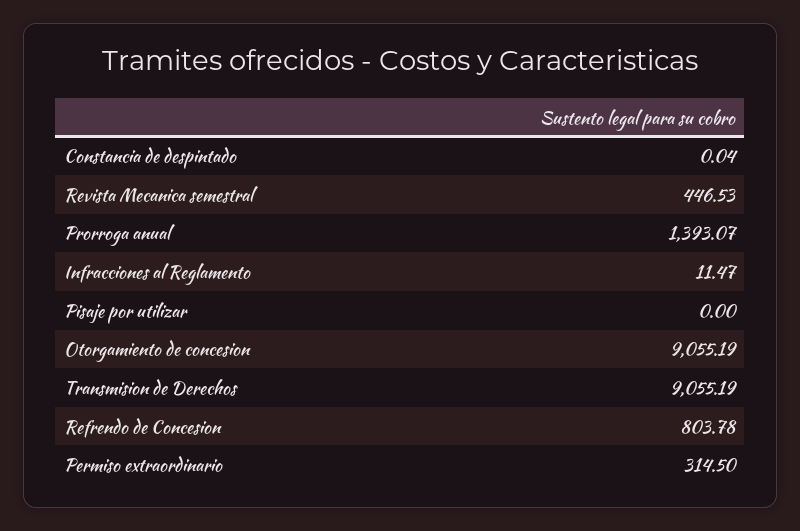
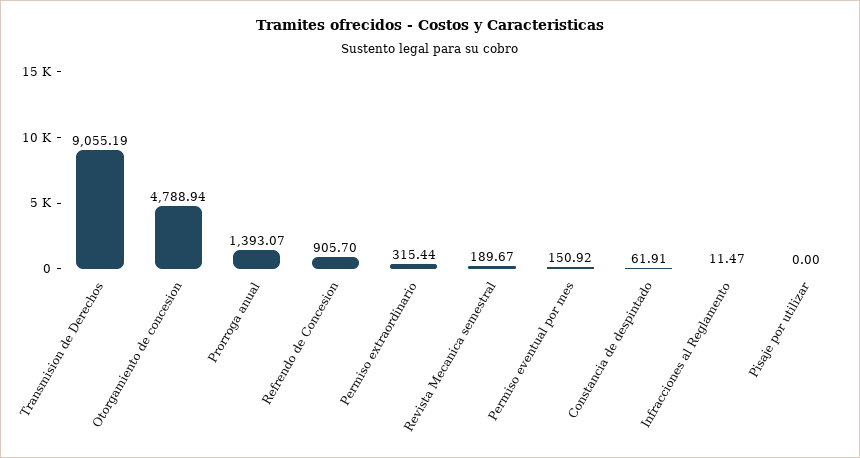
  {
-   "Constancia de despintado": 0.04,
+   "Constancia de despintado": 61.91,
-   "Revista Mecanica semestral": 446.53,
+   "Revista Mecanica semestral": 189.67,
    "Prorroga anual": 1393.07,
    "Infracciones al Reglamento": 11.47,
    "Pisaje por utilizar": 0,
-   "Otorgamiento de concesion": 9055.19,
+   "Otorgamiento de concesion": 4788.94,
    "Transmision de Derechos": 9055.19,
-   "Refrendo de Concesion": 803.78,
+   "Refrendo de Concesion": 905.7,
-   "Permiso extraordinario": 314.5
+   "Permiso extraordinario": 315.44,
+   "Permiso eventual por mes": 150.92
  }

